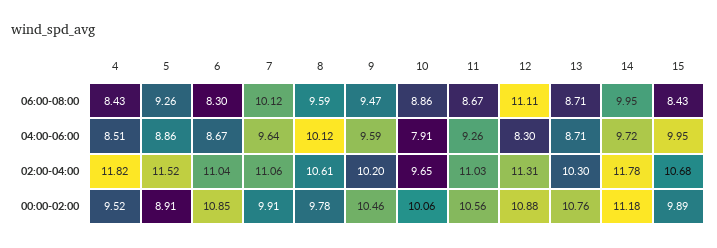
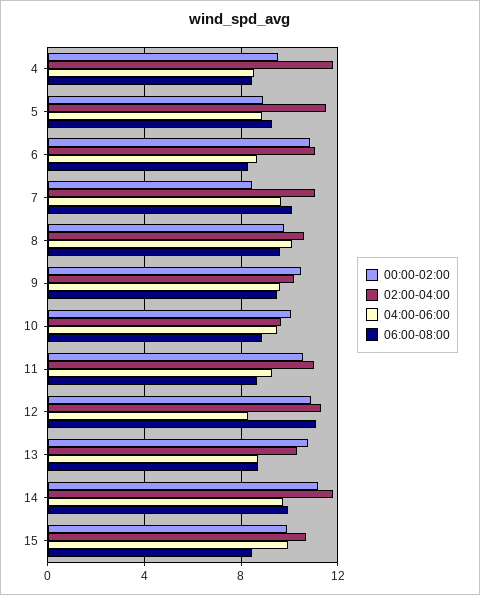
  {
    "06:00-08:00": {
      "4": 8.43,
      "5": 9.26,
      "6": 8.3,
      "7": 10.12,
      "8": 9.59,
      "9": 9.47,
      "10": 8.86,
      "11": 8.67,
      "12": 11.11,
      "13": 8.71,
      "14": 9.95,
      "15": 8.43
    },
    "04:00-06:00": {
      "4": 8.51,
      "5": 8.86,
      "6": 8.67,
      "7": 9.64,
      "8": 10.12,
      "9": 9.59,
-     "10": 7.91,
+     "10": 9.5,
      "11": 9.26,
      "12": 8.3,
      "13": 8.71,
      "14": 9.72,
      "15": 9.95
    },
    "02:00-04:00": {
      "4": 11.82,
      "5": 11.52,
      "6": 11.04,
      "7": 11.06,
      "8": 10.61,
      "9": 10.2,
      "10": 9.65,
      "11": 11.03,
      "12": 11.31,
      "13": 10.3,
      "14": 11.78,
      "15": 10.68
    },
    "00:00-02:00": {
      "4": 9.52,
      "5": 8.91,
      "6": 10.85,
-     "7": 9.91,
+     "7": 8.5,
      "8": 9.78,
      "9": 10.46,
      "10": 10.06,
      "11": 10.56,
      "12": 10.88,
      "13": 10.76,
      "14": 11.18,
      "15": 9.89
    }
  }

